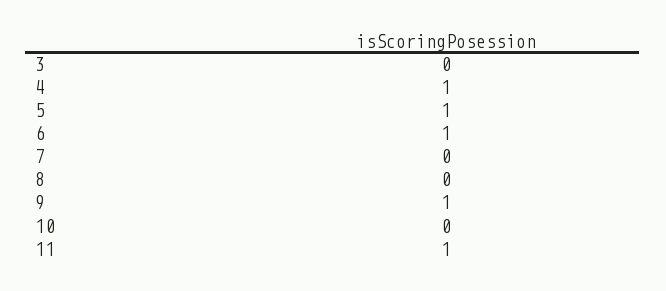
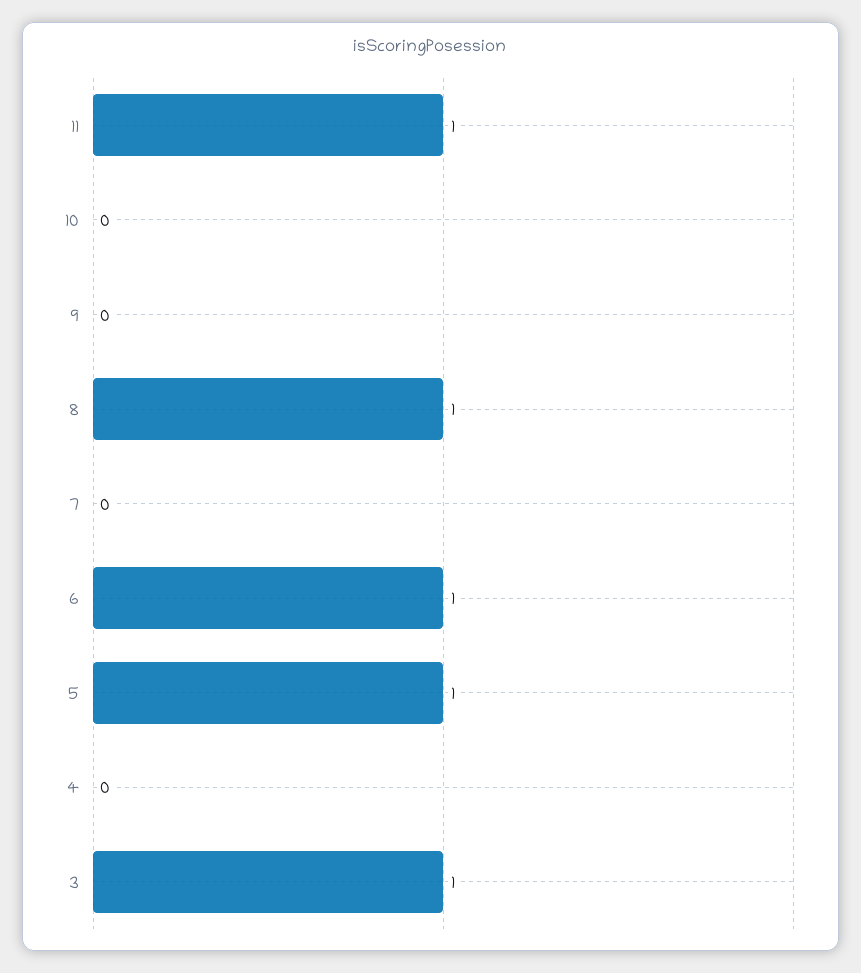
  {
-   "3": 0,
+   "3": 1,
-   "4": 1,
+   "4": 0,
    "5": 1,
    "6": 1,
    "7": 0,
-   "8": 0,
+   "8": 1,
-   "9": 1,
+   "9": 0,
    "10": 0,
    "11": 1
  }

